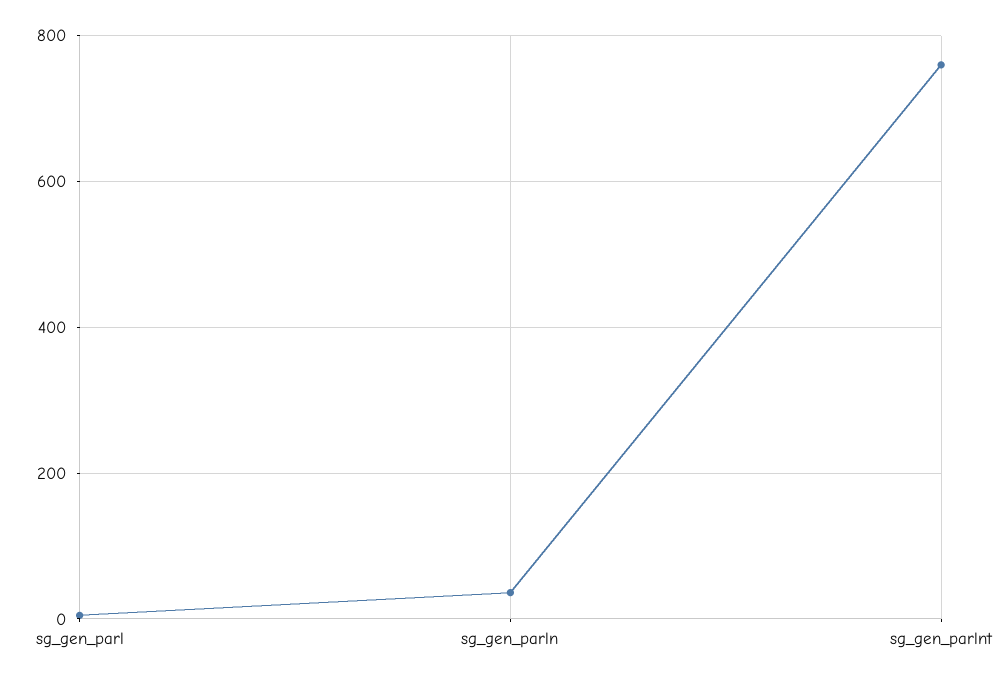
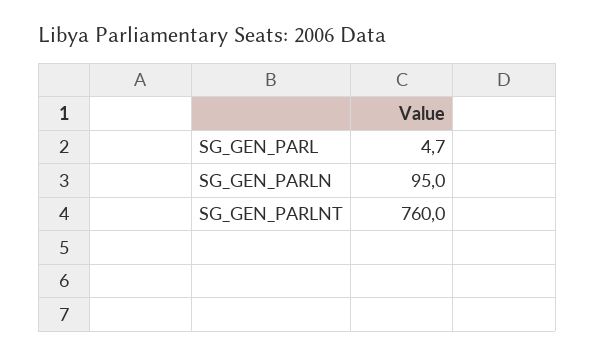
  {
    "sg_gen_parl": 4.7,
-   "sg_gen_parln": 40,
+   "sg_gen_parln": 95,
    "sg_gen_parlnt": 760
  }

